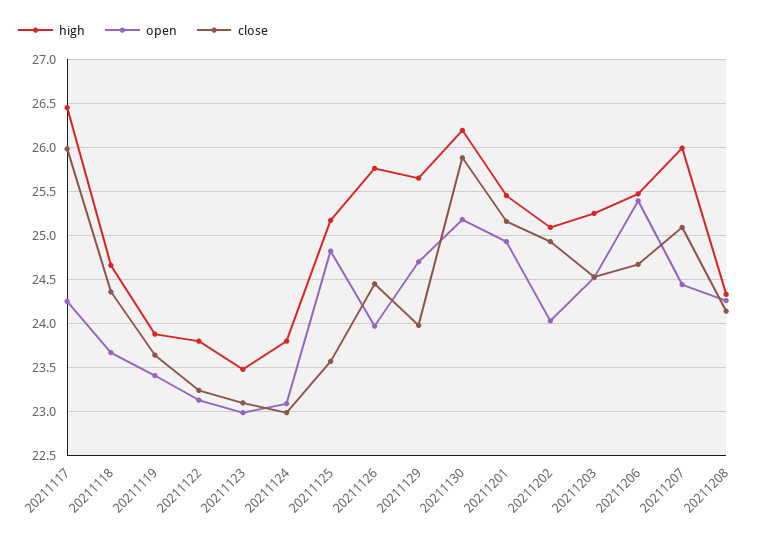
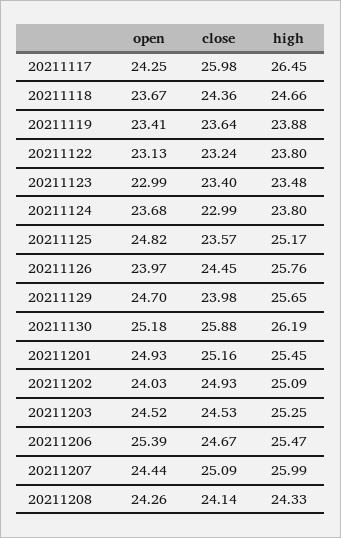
  {
    "high": {
      "20211117": 26.45,
      "20211118": 24.66,
      "20211119": 23.88,
      "20211122": 23.8,
      "20211123": 23.48,
      "20211124": 23.8,
      "20211125": 25.17,
      "20211126": 25.76,
      "20211129": 25.65,
      "20211130": 26.19,
      "20211201": 25.45,
      "20211202": 25.09,
      "20211203": 25.25,
      "20211206": 25.47,
      "20211207": 25.99,
      "20211208": 24.33
    },
    "open": {
      "20211117": 24.25,
      "20211118": 23.67,
      "20211119": 23.41,
      "20211122": 23.13,
      "20211123": 22.99,
-     "20211124": 23.1,
+     "20211124": 23.68,
      "20211125": 24.82,
      "20211126": 23.97,
      "20211129": 24.7,
      "20211130": 25.18,
      "20211201": 24.93,
      "20211202": 24.03,
      "20211203": 24.52,
      "20211206": 25.39,
      "20211207": 24.44,
      "20211208": 24.26
    },
    "close": {
      "20211117": 25.98,
      "20211118": 24.36,
      "20211119": 23.64,
      "20211122": 23.24,
-     "20211123": 23.1,
+     "20211123": 23.4,
      "20211124": 22.99,
      "20211125": 23.57,
      "20211126": 24.45,
      "20211129": 23.98,
      "20211130": 25.88,
      "20211201": 25.16,
      "20211202": 24.93,
      "20211203": 24.53,
      "20211206": 24.67,
      "20211207": 25.09,
      "20211208": 24.14
    }
  }

